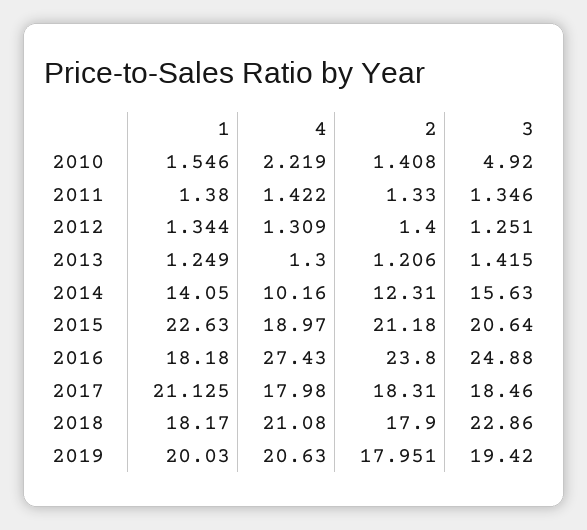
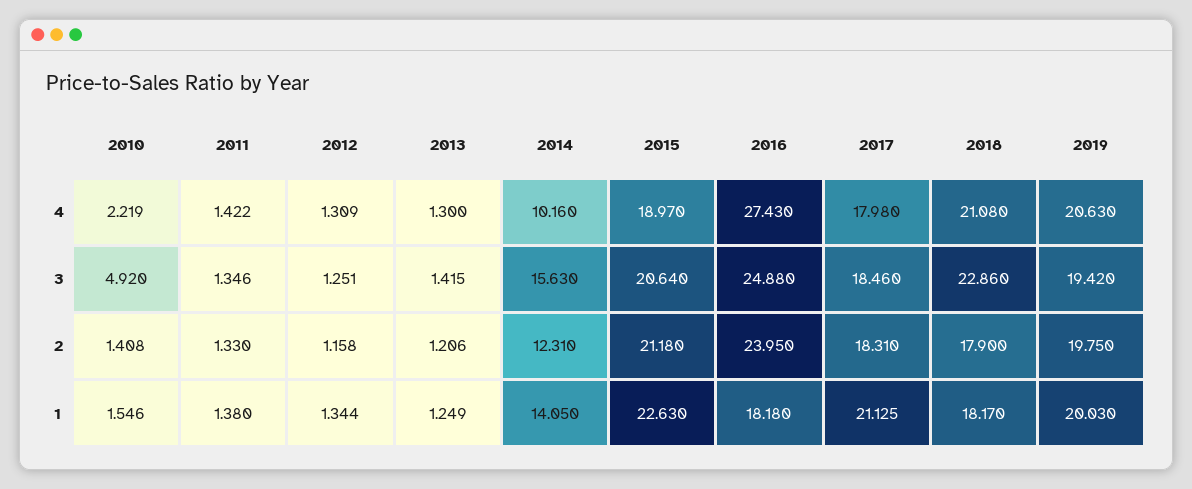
  {
    "1": {
      "2010": 1.546,
      "2011": 1.38,
      "2012": 1.344,
      "2013": 1.249,
      "2014": 14.05,
      "2015": 22.63,
      "2016": 18.18,
      "2017": 21.125,
      "2018": 18.17,
      "2019": 20.03
    },
    "4": {
      "2010": 2.219,
      "2011": 1.422,
      "2012": 1.309,
      "2013": 1.3,
      "2014": 10.16,
      "2015": 18.97,
      "2016": 27.43,
      "2017": 17.98,
      "2018": 21.08,
      "2019": 20.63
    },
    "2": {
      "2010": 1.408,
      "2011": 1.33,
-     "2012": 1.4,
+     "2012": 1.158,
      "2013": 1.206,
      "2014": 12.31,
      "2015": 21.18,
-     "2016": 23.8,
+     "2016": 23.95,
      "2017": 18.31,
      "2018": 17.9,
-     "2019": 17.951
+     "2019": 19.75
    },
    "3": {
      "2010": 4.92,
      "2011": 1.346,
      "2012": 1.251,
      "2013": 1.415,
      "2014": 15.63,
      "2015": 20.64,
      "2016": 24.88,
      "2017": 18.46,
      "2018": 22.86,
      "2019": 19.42
    }
  }

